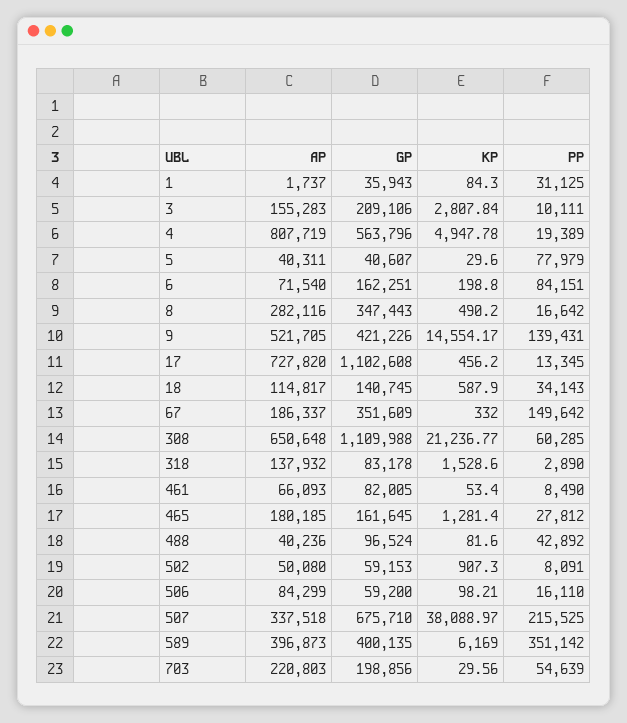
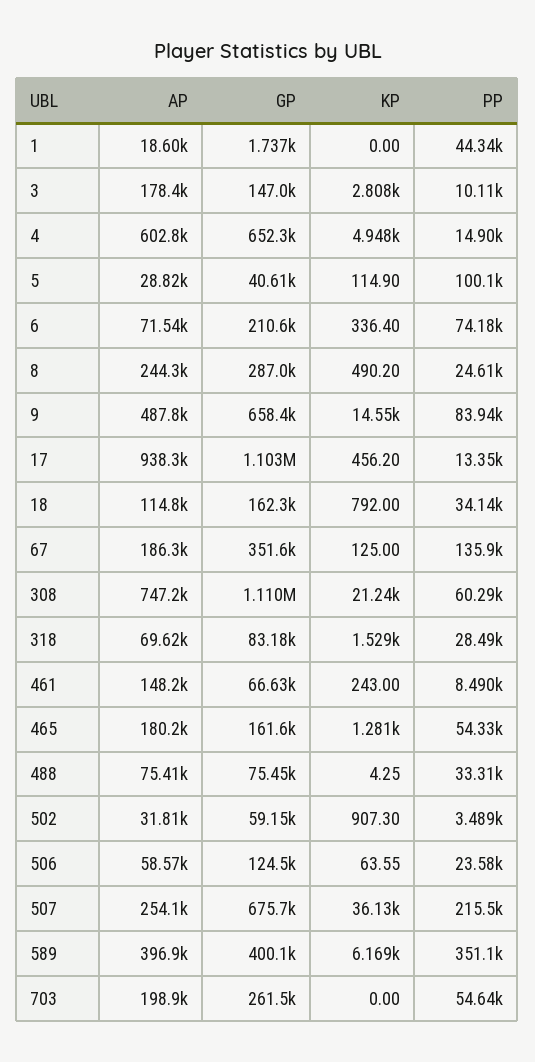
  {
    "AP": {
-     "1": 1737,
+     "1": 18600,
-     "3": 155283,
+     "3": 178400,
-     "4": 807719,
+     "4": 602800,
-     "5": 40311,
+     "5": 28820,
      "6": 71540,
-     "8": 282116,
+     "8": 244300,
-     "9": 521705,
+     "9": 487800,
-     "17": 727820,
+     "17": 938300,
      "18": 114817,
      "67": 186337,
-     "308": 650648,
+     "308": 747200,
-     "318": 137932,
+     "318": 69620,
-     "461": 66093,
+     "461": 148200,
      "465": 180185,
-     "488": 40236,
+     "488": 75410,
-     "502": 50080,
+     "502": 31810,
-     "506": 84299,
+     "506": 58570,
-     "507": 337518,
+     "507": 254100,
      "589": 396873,
-     "703": 220803
+     "703": 198900
    },
    "GP": {
-     "1": 35943,
+     "1": 1737,
-     "3": 209106,
+     "3": 147000,
-     "4": 563796,
+     "4": 652300,
      "5": 40607,
-     "6": 162251,
+     "6": 210600,
-     "8": 347443,
+     "8": 287000,
-     "9": 421226,
+     "9": 658400,
      "17": 1102608,
-     "18": 140745,
+     "18": 162300,
      "67": 351609,
      "308": 1109988,
      "318": 83178,
-     "461": 82005,
+     "461": 66630,
      "465": 161645,
-     "488": 96524,
+     "488": 75450,
      "502": 59153,
-     "506": 59200,
+     "506": 124500,
      "507": 675710,
      "589": 400135,
-     "703": 198856
+     "703": 261500
    },
    "KP": {
-     "1": 84.3,
+     "1": 0,
      "3": 2807.84,
      "4": 4947.78,
-     "5": 29.6,
+     "5": 114.9,
-     "6": 198.8,
+     "6": 336.4,
      "8": 490.2,
      "9": 14554.17,
      "17": 456.2,
-     "18": 587.9,
+     "18": 792,
-     "67": 332,
+     "67": 125,
      "308": 21236.77,
      "318": 1528.6,
-     "461": 53.4,
+     "461": 243,
      "465": 1281.4,
-     "488": 81.6,
+     "488": 4.25,
      "502": 907.3,
-     "506": 98.21,
+     "506": 63.55,
-     "507": 38088.97,
+     "507": 36130,
      "589": 6169,
-     "703": 29.56
+     "703": 0
    },
    "PP": {
-     "1": 31125,
+     "1": 44340,
      "3": 10111,
-     "4": 19389,
+     "4": 14900,
-     "5": 77979,
+     "5": 100100,
-     "6": 84151,
+     "6": 74180,
-     "8": 16642,
+     "8": 24610,
-     "9": 139431,
+     "9": 83940,
      "17": 13345,
      "18": 34143,
-     "67": 149642,
+     "67": 135900,
      "308": 60285,
-     "318": 2890,
+     "318": 28490,
      "461": 8490,
-     "465": 27812,
+     "465": 54330,
-     "488": 42892,
+     "488": 33310,
-     "502": 8091,
+     "502": 3489,
-     "506": 16110,
+     "506": 23580,
      "507": 215525,
      "589": 351142,
      "703": 54639
    }
  }

